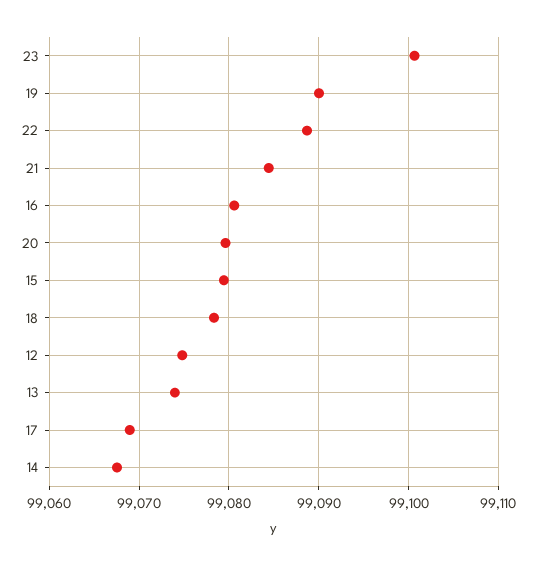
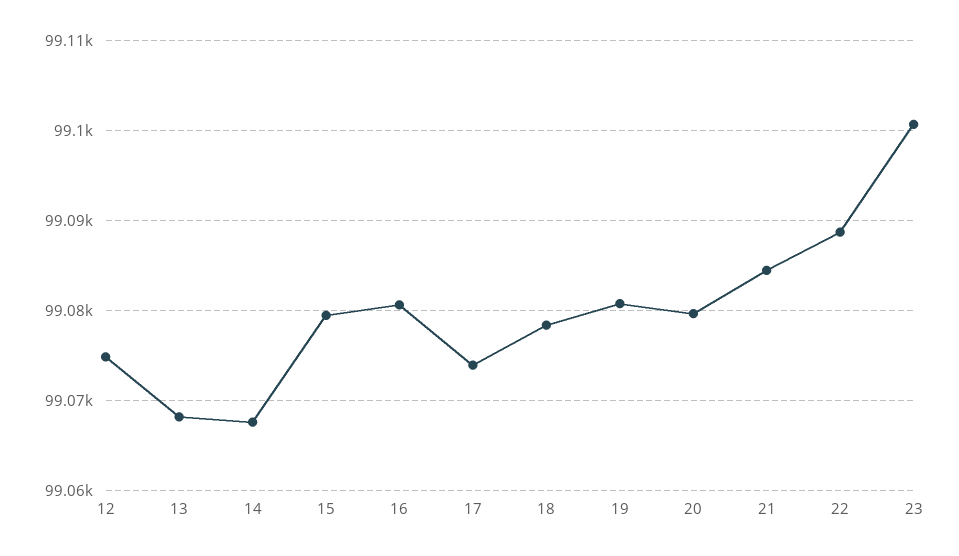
  {
    "23": 99101,
-   "19": 99090,
+   "19": 99081,
    "22": 99089,
    "21": 99084,
    "16": 99081,
    "20": 99080,
    "15": 99079,
    "18": 99078,
    "12": 99075,
-   "13": 99074,
+   "13": 99068,
-   "17": 99069,
+   "17": 99074,
    "14": 99068
  }

